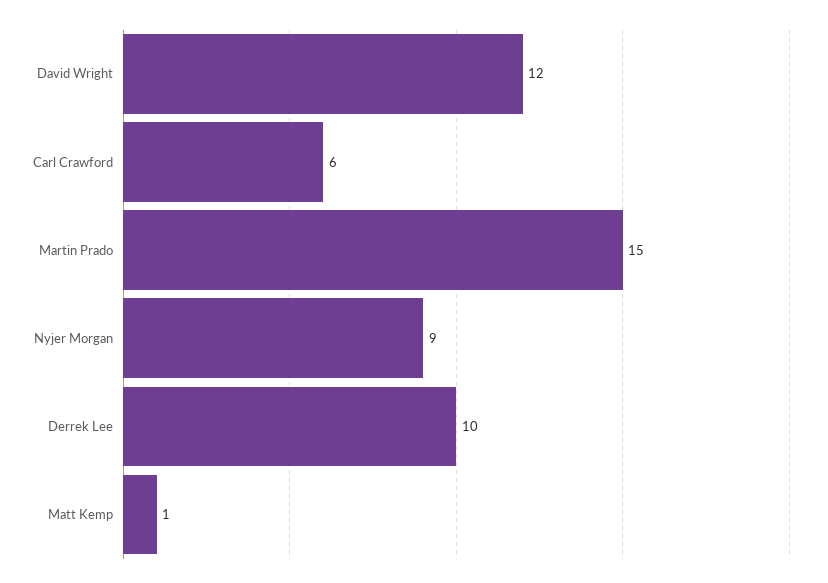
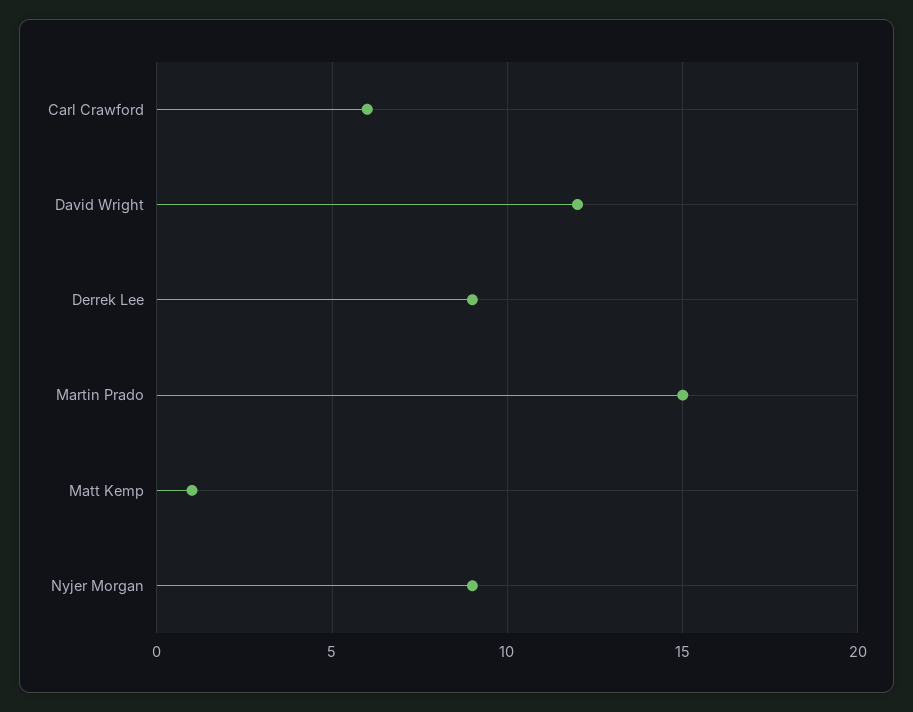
  {
    "David Wright": 12,
    "Carl Crawford": 6,
    "Martin Prado": 15,
    "Nyjer Morgan": 9,
-   "Derrek Lee": 10,
+   "Derrek Lee": 9,
    "Matt Kemp": 1
  }

